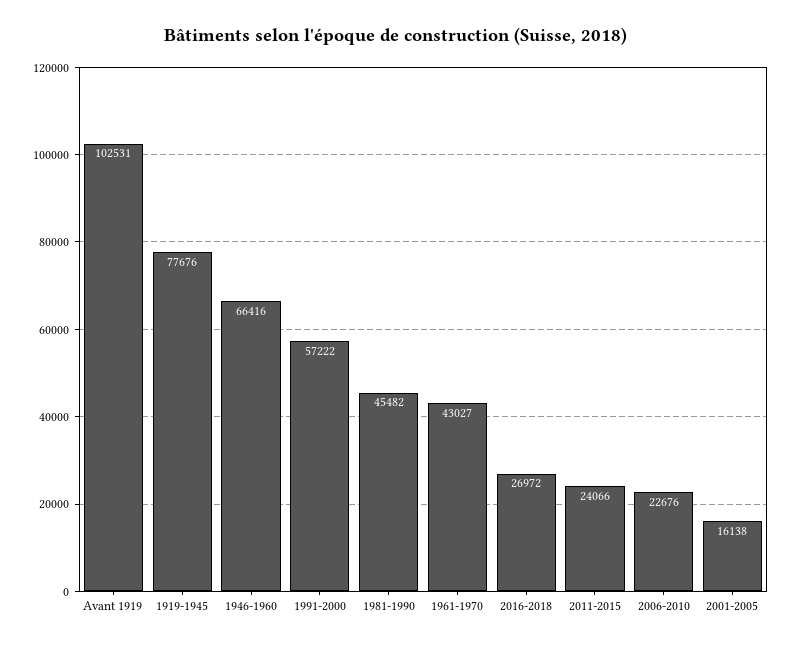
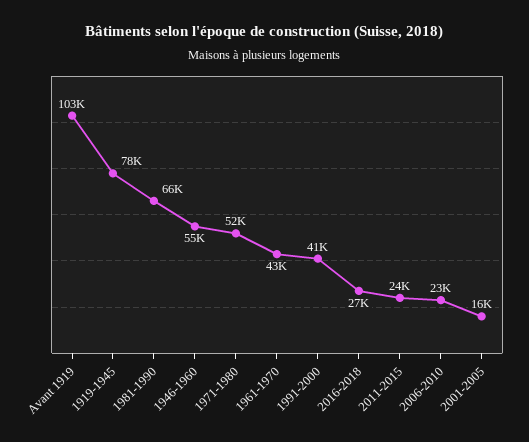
  {
    "Avant 1919": 102531,
    "1919-1945": 77676,
-   "1946-1960": 66416,
+   "1946-1960": 55000,
-   "1991-2000": 57222,
+   "1991-2000": 41000,
-   "1981-1990": 45482,
+   "1981-1990": 66000,
    "1961-1970": 43027,
    "2016-2018": 26972,
    "2011-2015": 24066,
    "2006-2010": 22676,
-   "2001-2005": 16138
+   "2001-2005": 16138,
+   "1971-1980": 52000
  }

